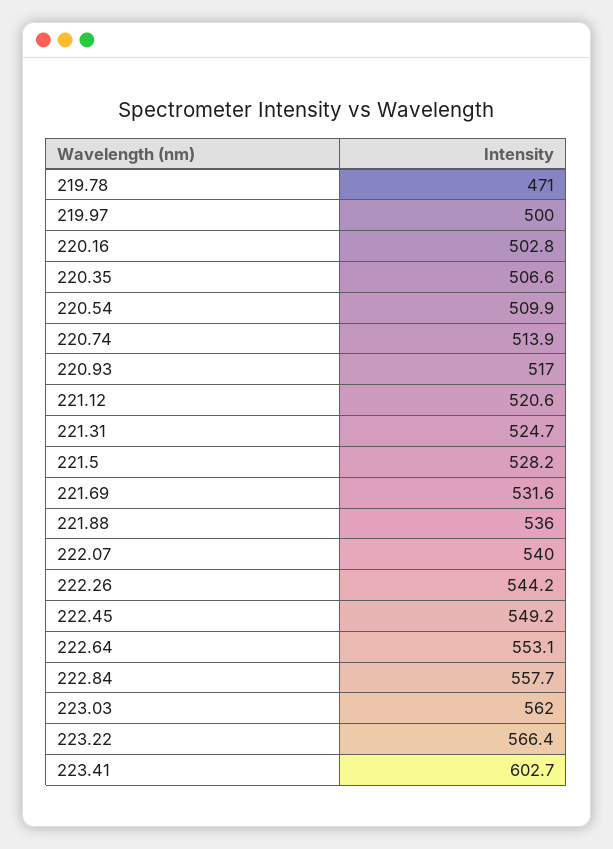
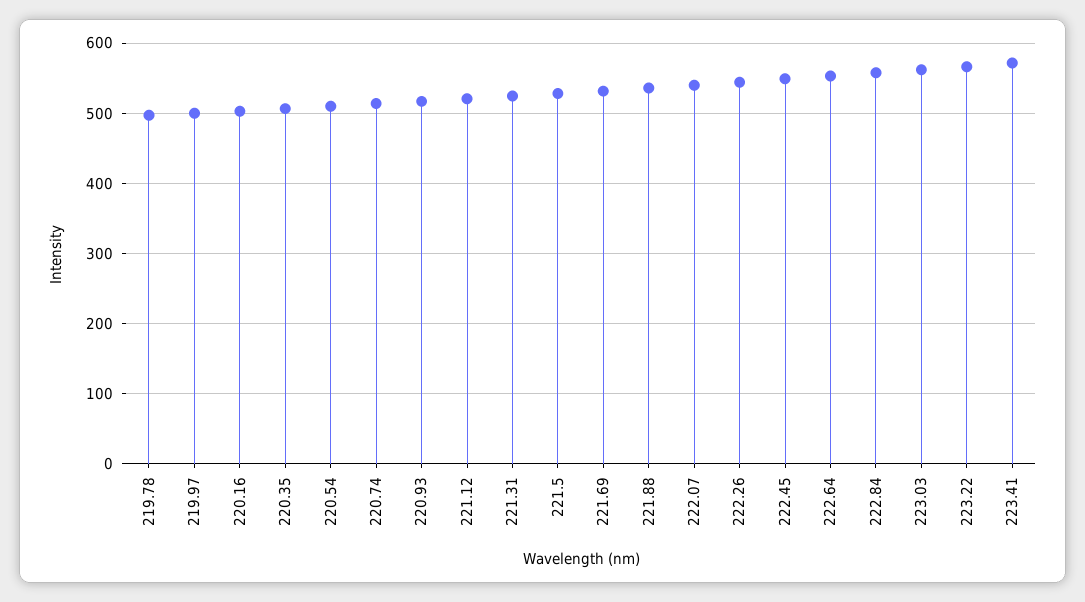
  {
-   "219.78": 471,
+   "219.78": 500,
    "219.97": 500,
    "220.16": 502.8,
    "220.35": 506.6,
    "220.54": 509.9,
    "220.74": 513.9,
    "220.93": 517,
    "221.12": 520.6,
    "221.31": 524.7,
    "221.5": 528.2,
    "221.69": 531.6,
    "221.88": 536,
    "222.07": 540,
    "222.26": 544.2,
    "222.45": 549.2,
    "222.64": 553.1,
    "222.84": 557.7,
    "223.03": 562,
    "223.22": 566.4,
-   "223.41": 602.7
+   "223.41": 570
  }

